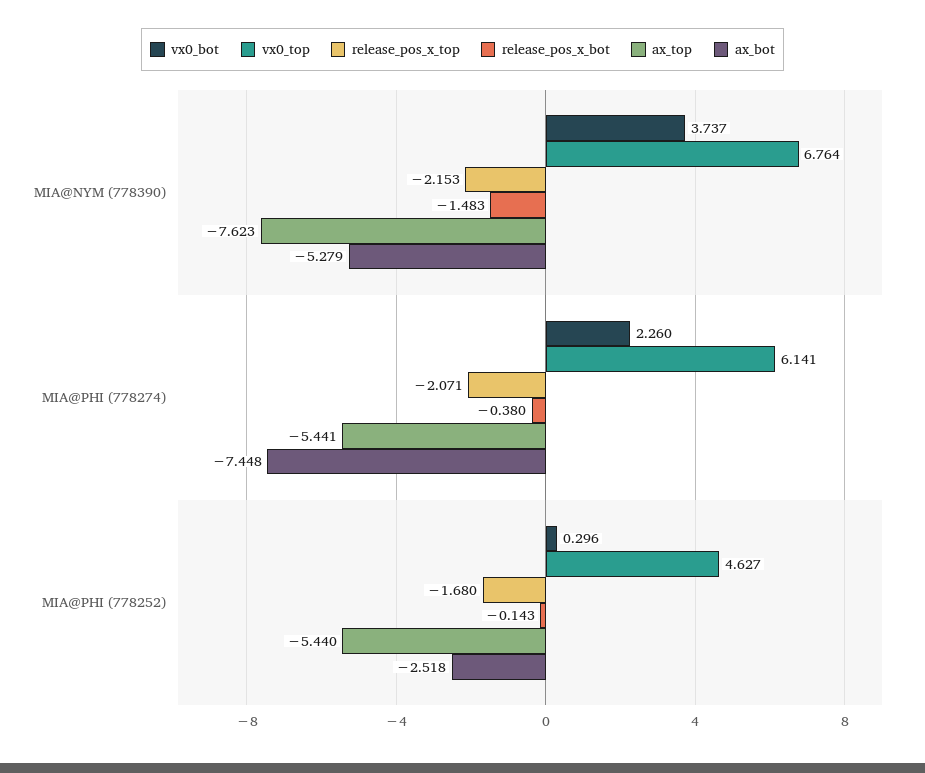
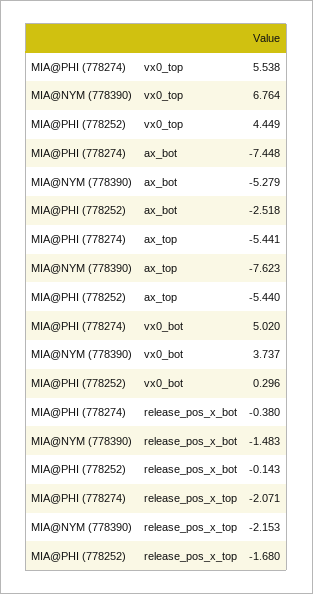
  {
    "vx0_bot": {
      "MIA@NYM (778390)": 3.737,
-     "MIA@PHI (778274)": 2.26,
+     "MIA@PHI (778274)": 5.02,
      "MIA@PHI (778252)": 0.296
    },
    "vx0_top": {
      "MIA@NYM (778390)": 6.764,
-     "MIA@PHI (778274)": 6.141,
+     "MIA@PHI (778274)": 5.538,
-     "MIA@PHI (778252)": 4.627
+     "MIA@PHI (778252)": 4.449
    },
    "release_pos_x_top": {
      "MIA@NYM (778390)": -2.153,
      "MIA@PHI (778274)": -2.071,
      "MIA@PHI (778252)": -1.68
    },
    "release_pos_x_bot": {
      "MIA@NYM (778390)": -1.483,
      "MIA@PHI (778274)": -0.38,
      "MIA@PHI (778252)": -0.143
    },
    "ax_top": {
      "MIA@NYM (778390)": -7.623,
      "MIA@PHI (778274)": -5.441,
      "MIA@PHI (778252)": -5.44
    },
    "ax_bot": {
      "MIA@NYM (778390)": -5.279,
      "MIA@PHI (778274)": -7.448,
      "MIA@PHI (778252)": -2.518
    }
  }

